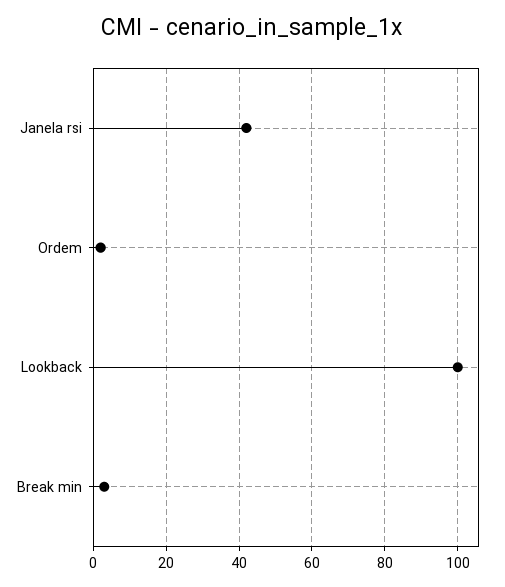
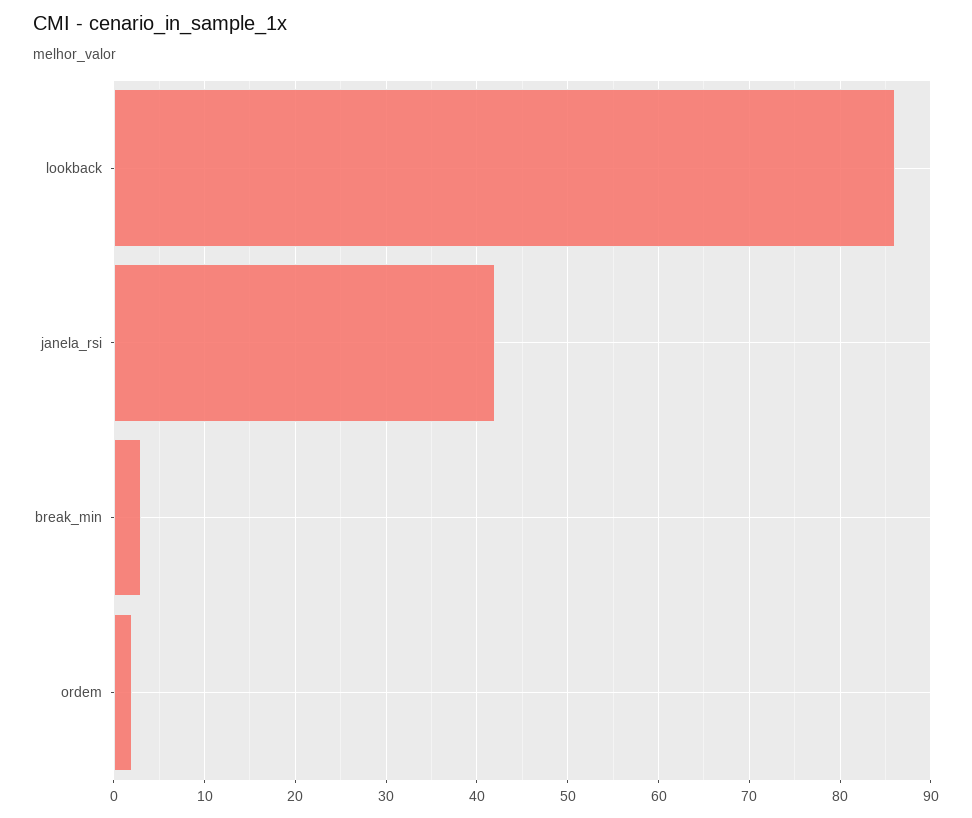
  {
    "Janela rsi": 42,
    "Ordem": 2,
-   "Lookback": 100,
+   "Lookback": 86,
    "Break min": 3
  }

